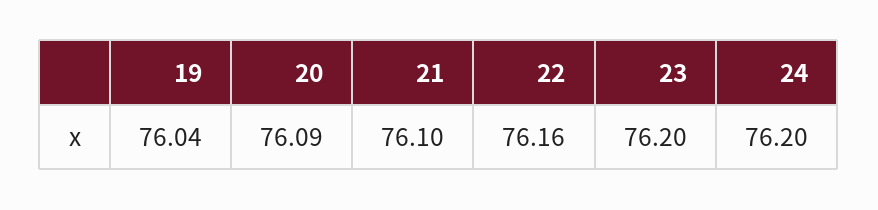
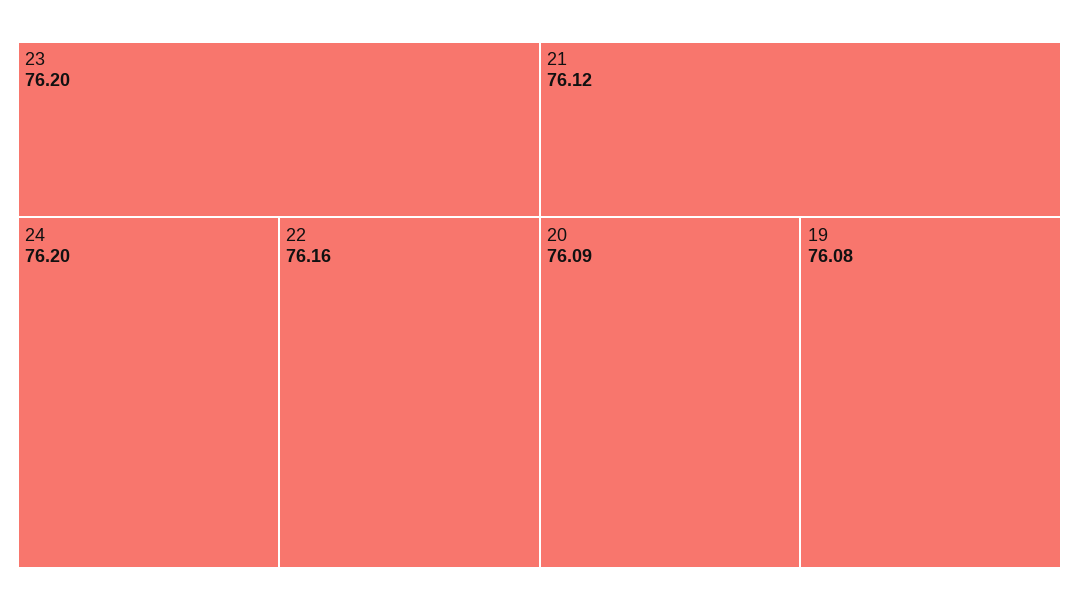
  {
-   "19": 76.04,
+   "19": 76.08,
    "20": 76.09,
-   "21": 76.1,
+   "21": 76.12,
    "22": 76.16,
    "23": 76.2,
    "24": 76.2
  }

